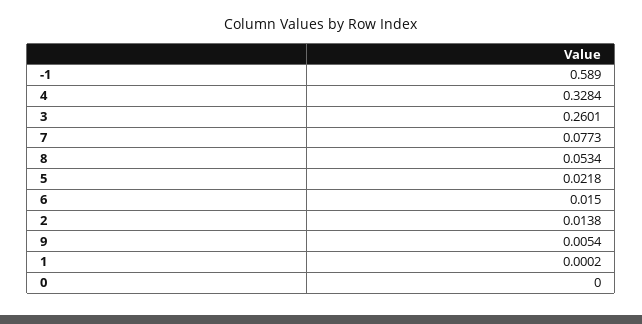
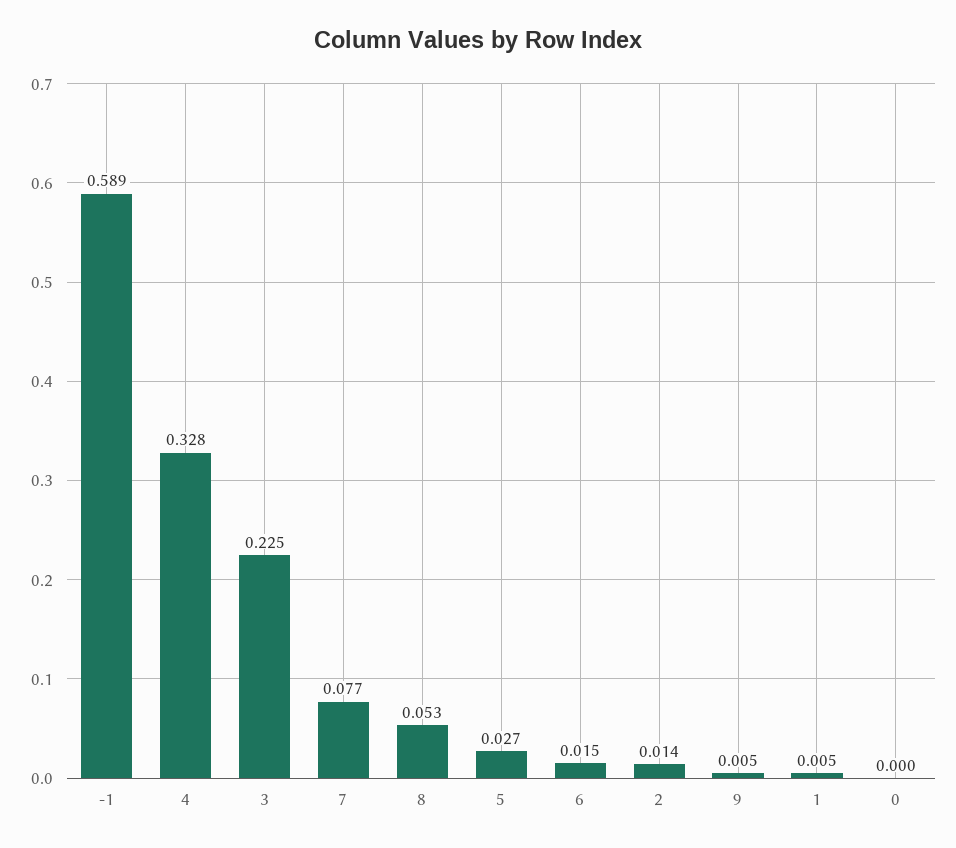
  {
    "-1": 0.589,
    "4": 0.3284,
-   "3": 0.2601,
+   "3": 0.225,
    "7": 0.0773,
    "8": 0.0534,
-   "5": 0.0218,
+   "5": 0.027,
    "6": 0.015,
    "2": 0.0138,
    "9": 0.0054,
-   "1": 0.0002,
+   "1": 0.005,
    "0": 0
  }

